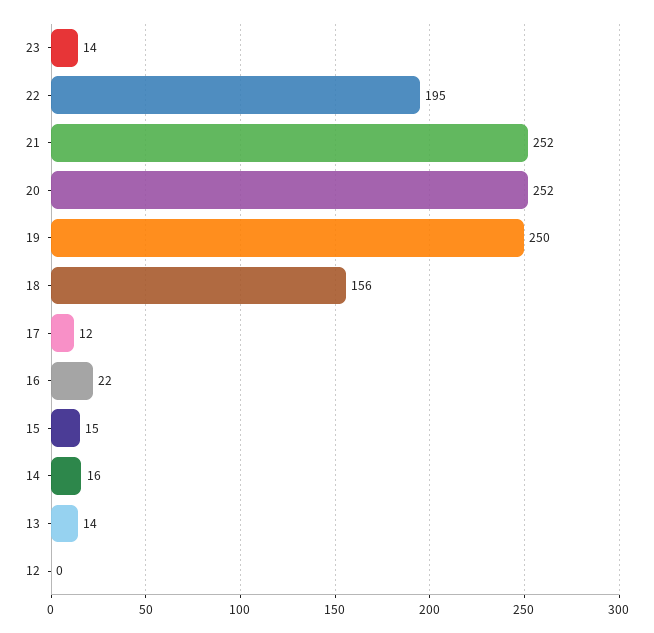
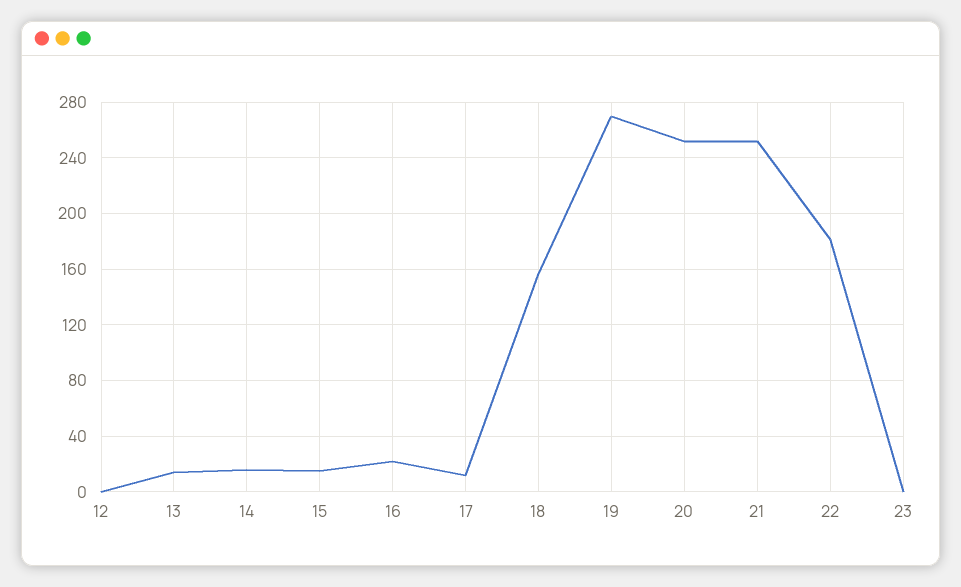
  {
-   "23": 14,
+   "23": 0,
-   "22": 195,
+   "22": 180,
    "21": 252,
    "20": 252,
-   "19": 250,
+   "19": 270,
    "18": 156,
    "17": 12,
    "16": 22,
    "15": 15,
    "14": 16,
    "13": 14,
    "12": 0
  }

